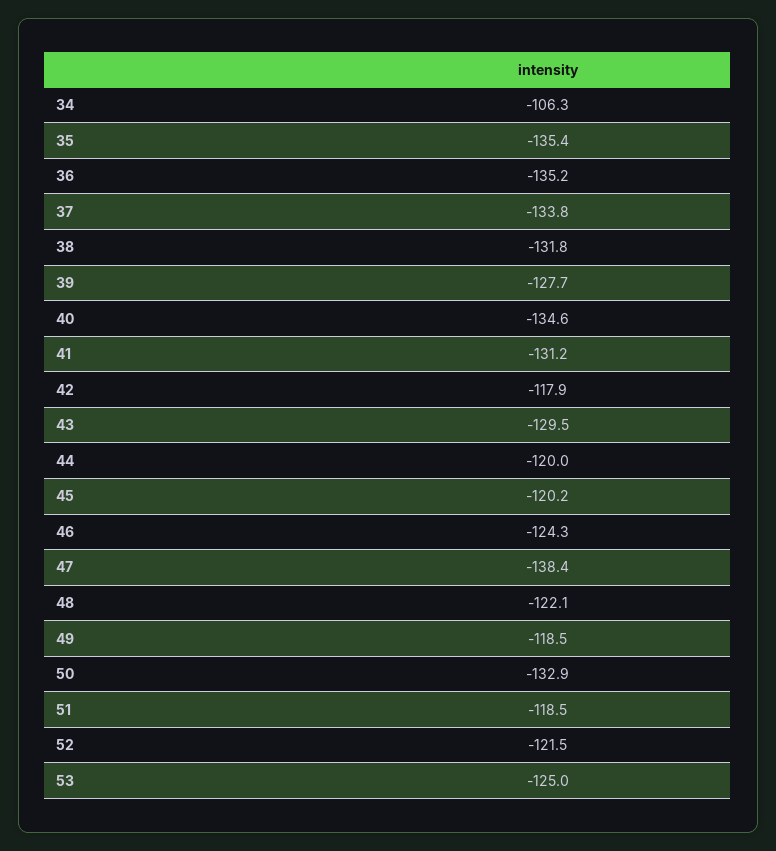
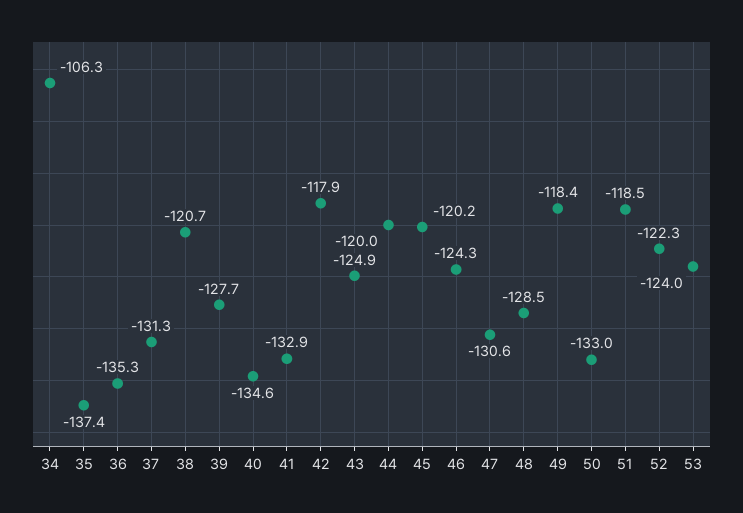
  {
    "34": -106.3,
-   "35": -135.4,
+   "35": -137.4,
-   "36": -135.2,
+   "36": -135.3,
-   "37": -133.8,
+   "37": -131.3,
-   "38": -131.8,
+   "38": -120.7,
    "39": -127.7,
    "40": -134.6,
-   "41": -131.2,
+   "41": -132.9,
    "42": -117.9,
-   "43": -129.5,
+   "43": -124.9,
    "44": -120,
    "45": -120.2,
    "46": -124.3,
-   "47": -138.4,
+   "47": -130.6,
-   "48": -122.1,
+   "48": -128.5,
-   "49": -118.5,
+   "49": -118.4,
-   "50": -132.9,
+   "50": -133,
    "51": -118.5,
-   "52": -121.5,
+   "52": -122.3,
-   "53": -125
+   "53": -124
  }

